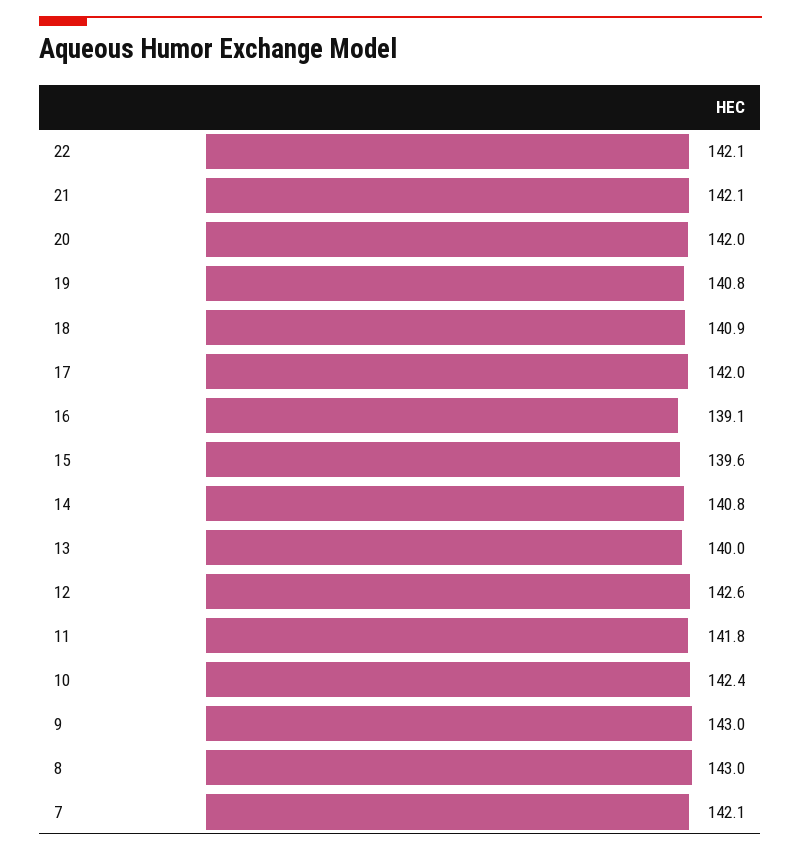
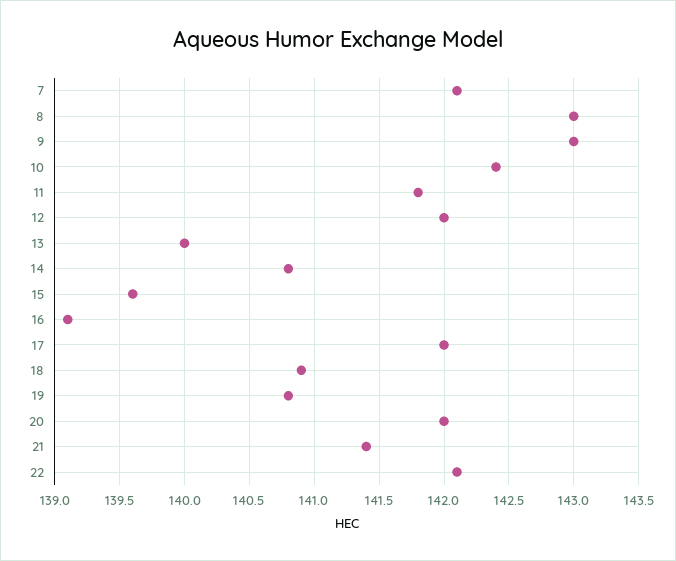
  {
    "22": 142.1,
-   "21": 142.1,
+   "21": 141.4,
    "20": 142,
    "19": 140.8,
    "18": 140.9,
    "17": 142,
    "16": 139.1,
    "15": 139.6,
    "14": 140.8,
    "13": 140,
-   "12": 142.6,
+   "12": 142,
    "11": 141.8,
    "10": 142.4,
    "9": 143,
    "8": 143,
    "7": 142.1
  }

